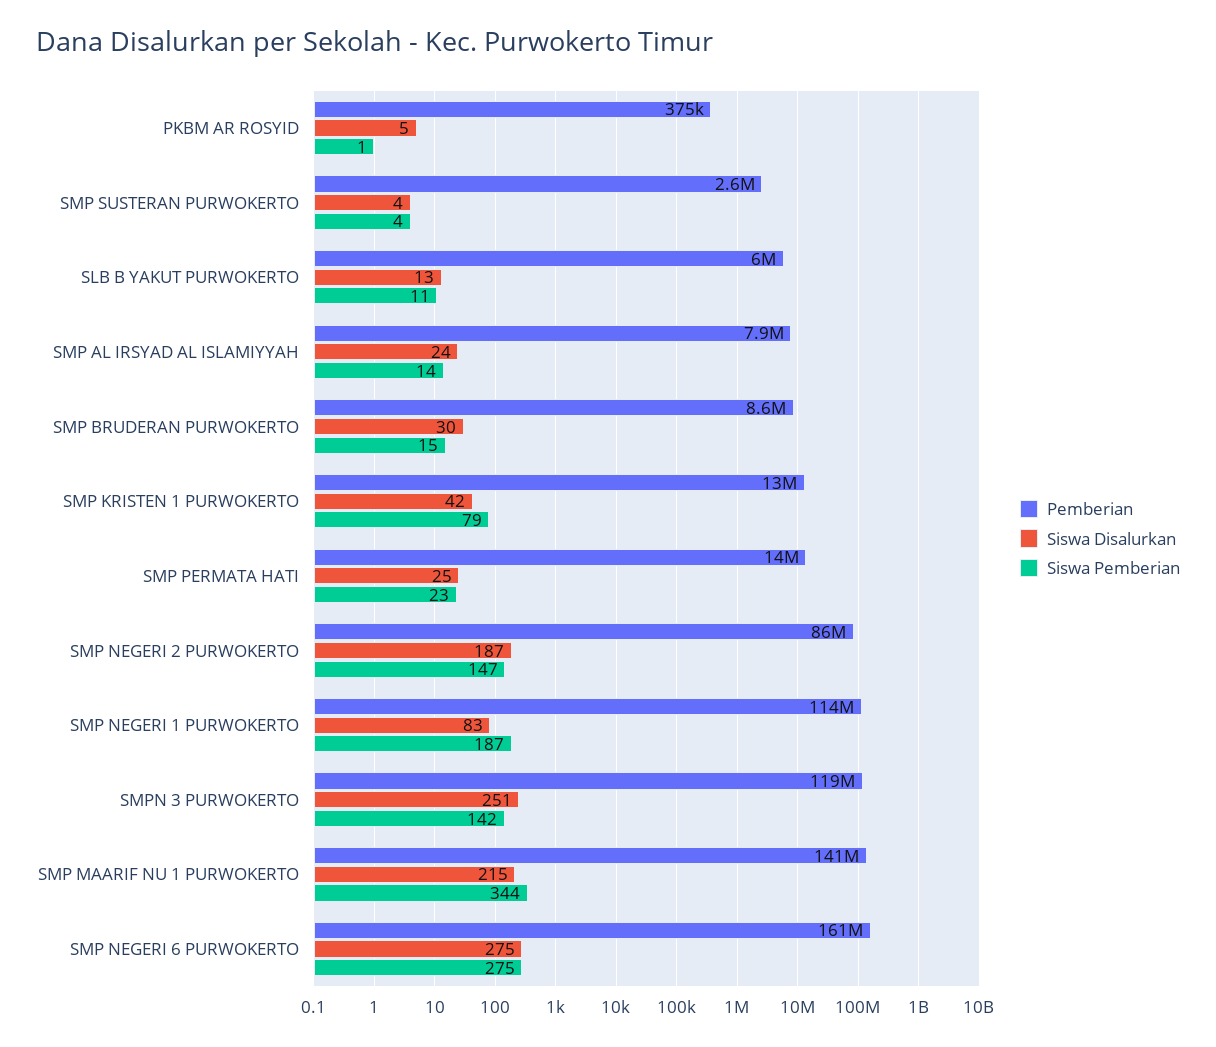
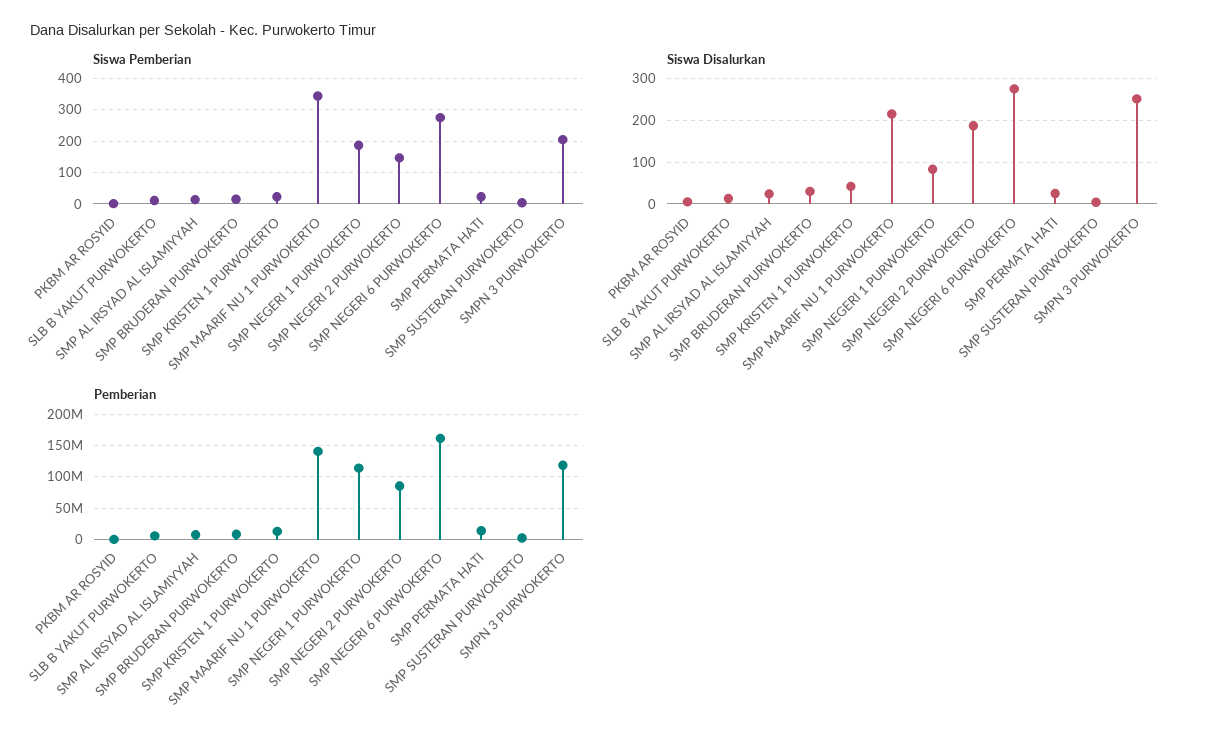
  {
    "Pemberian": {
      "PKBM AR ROSYID": 375000,
      "SMP SUSTERAN PURWOKERTO": 2600000,
      "SLB B YAKUT PURWOKERTO": 6000000,
      "SMP AL IRSYAD AL ISLAMIYYAH": 7900000,
      "SMP BRUDERAN PURWOKERTO": 8600000,
      "SMP KRISTEN 1 PURWOKERTO": 13000000,
      "SMP PERMATA HATI": 14000000,
      "SMP NEGERI 2 PURWOKERTO": 86000000,
      "SMP NEGERI 1 PURWOKERTO": 114000000,
      "SMPN 3 PURWOKERTO": 119000000,
      "SMP MAARIF NU 1 PURWOKERTO": 141000000,
      "SMP NEGERI 6 PURWOKERTO": 161000000
    },
    "Siswa Disalurkan": {
      "PKBM AR ROSYID": 5,
      "SMP SUSTERAN PURWOKERTO": 4,
      "SLB B YAKUT PURWOKERTO": 13,
      "SMP AL IRSYAD AL ISLAMIYYAH": 24,
      "SMP BRUDERAN PURWOKERTO": 30,
      "SMP KRISTEN 1 PURWOKERTO": 42,
      "SMP PERMATA HATI": 25,
      "SMP NEGERI 2 PURWOKERTO": 187,
      "SMP NEGERI 1 PURWOKERTO": 83,
      "SMPN 3 PURWOKERTO": 251,
      "SMP MAARIF NU 1 PURWOKERTO": 215,
      "SMP NEGERI 6 PURWOKERTO": 275
    },
    "Siswa Pemberian": {
      "PKBM AR ROSYID": 1,
      "SMP SUSTERAN PURWOKERTO": 4,
      "SLB B YAKUT PURWOKERTO": 11,
      "SMP AL IRSYAD AL ISLAMIYYAH": 14,
      "SMP BRUDERAN PURWOKERTO": 15,
-     "SMP KRISTEN 1 PURWOKERTO": 79,
+     "SMP KRISTEN 1 PURWOKERTO": 20,
      "SMP PERMATA HATI": 23,
      "SMP NEGERI 2 PURWOKERTO": 147,
      "SMP NEGERI 1 PURWOKERTO": 187,
-     "SMPN 3 PURWOKERTO": 142,
+     "SMPN 3 PURWOKERTO": 200,
      "SMP MAARIF NU 1 PURWOKERTO": 344,
      "SMP NEGERI 6 PURWOKERTO": 275
    }
  }

